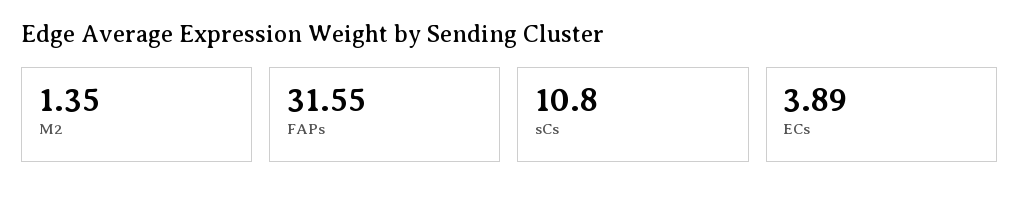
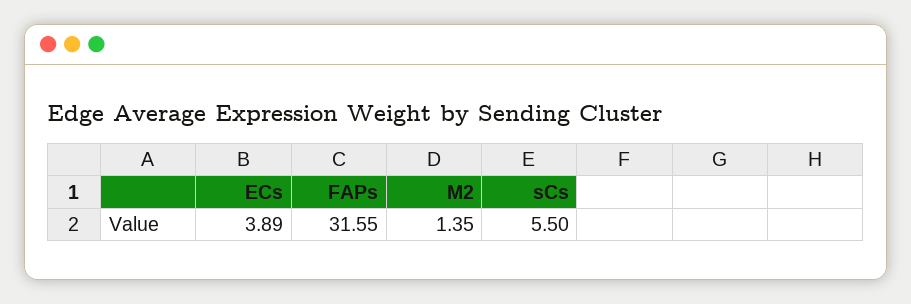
  {
    "M2": 1.35,
    "FAPs": 31.55,
-   "sCs": 10.8,
+   "sCs": 5.5,
    "ECs": 3.89
  }

